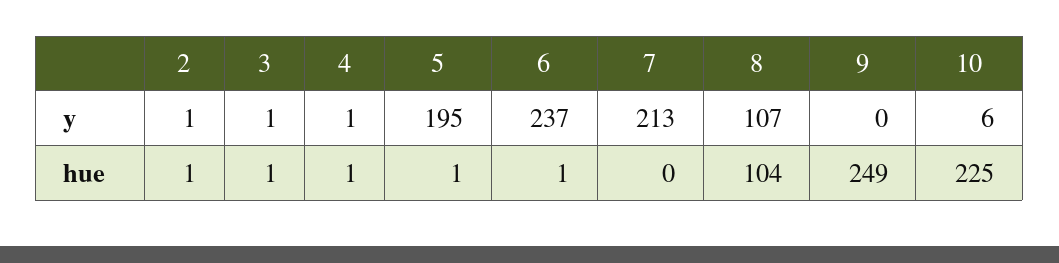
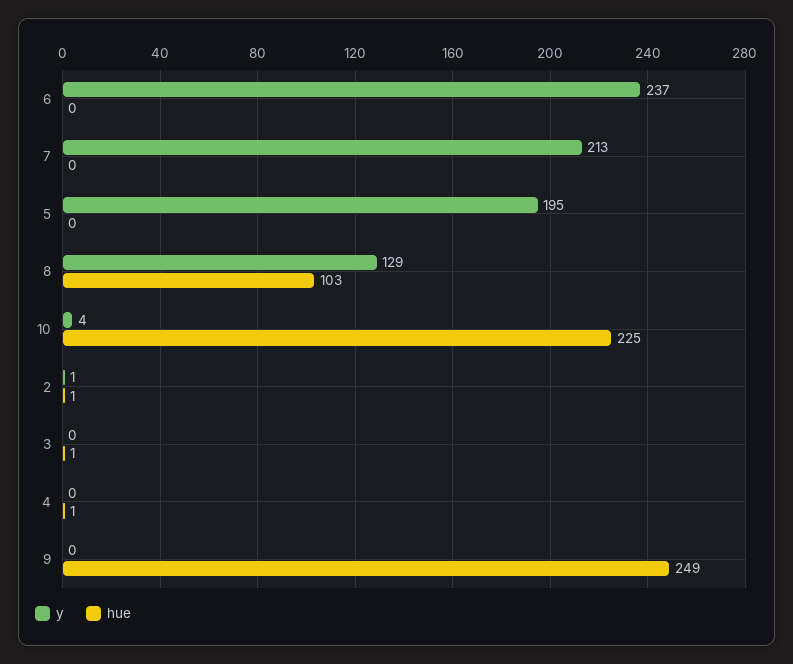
  {
    "y": {
      "2": 1,
-     "3": 1,
+     "3": 0,
-     "4": 1,
+     "4": 0,
      "5": 195,
      "6": 237,
      "7": 213,
-     "8": 107,
+     "8": 129,
      "9": 0,
-     "10": 6
+     "10": 4
    },
    "hue": {
      "2": 1,
      "3": 1,
      "4": 1,
-     "5": 1,
+     "5": 0,
-     "6": 1,
+     "6": 0,
      "7": 0,
-     "8": 104,
+     "8": 103,
      "9": 249,
      "10": 225
    }
  }

